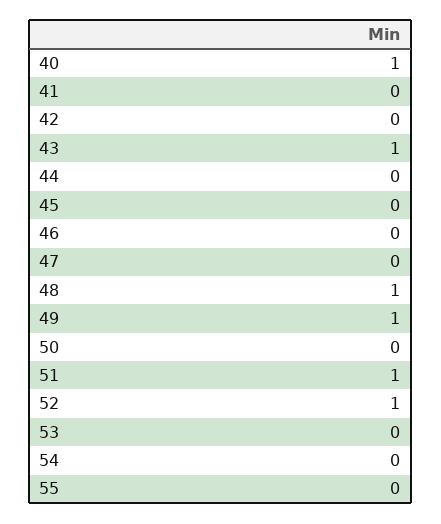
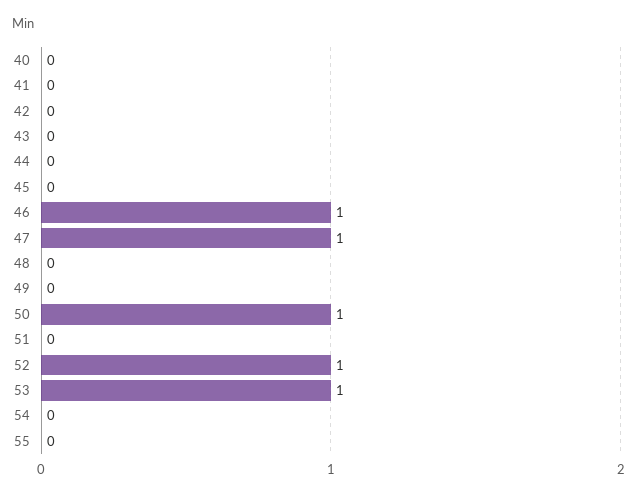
  {
-   "40": 1,
+   "40": 0,
    "41": 0,
    "42": 0,
-   "43": 1,
+   "43": 0,
    "44": 0,
    "45": 0,
-   "46": 0,
+   "46": 1,
-   "47": 0,
+   "47": 1,
-   "48": 1,
+   "48": 0,
-   "49": 1,
+   "49": 0,
-   "50": 0,
+   "50": 1,
-   "51": 1,
+   "51": 0,
    "52": 1,
-   "53": 0,
+   "53": 1,
    "54": 0,
    "55": 0
  }

